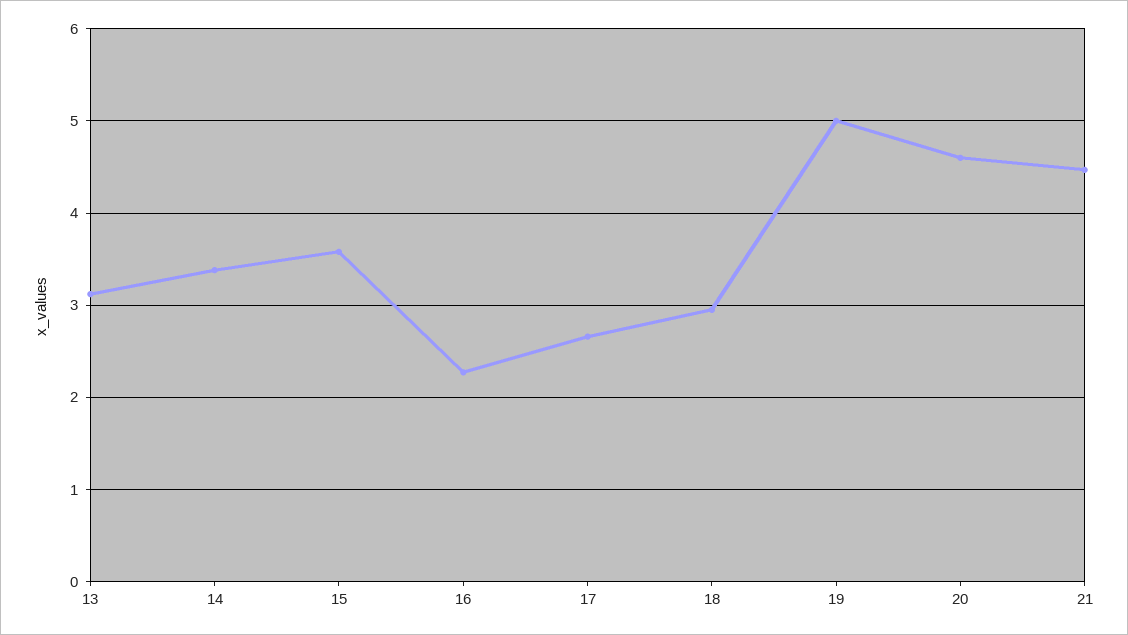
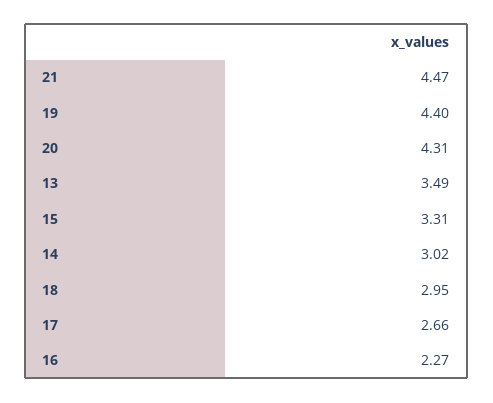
  {
-   "13": 3.1,
+   "13": 3.49,
-   "14": 3.4,
+   "14": 3.02,
-   "15": 3.6,
+   "15": 3.31,
    "16": 2.27,
    "17": 2.66,
    "18": 2.95,
-   "19": 5,
+   "19": 4.4,
-   "20": 4.6,
+   "20": 4.31,
    "21": 4.47
  }

